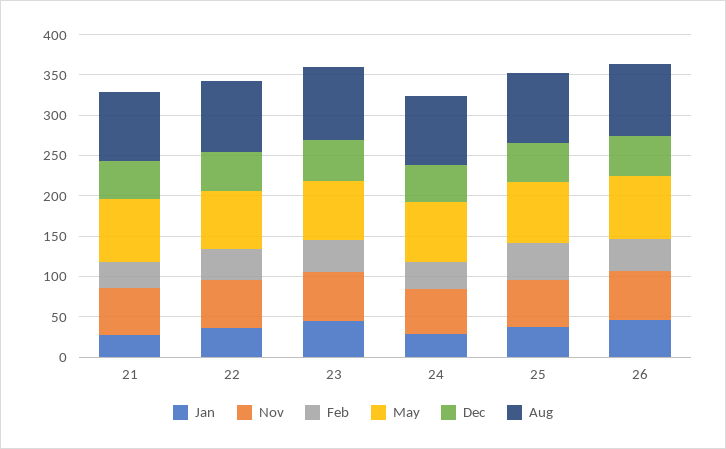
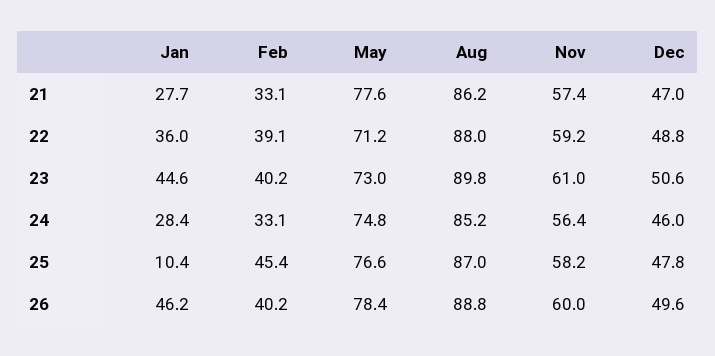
  {
    "Jan": {
      "21": 27.7,
      "22": 36,
      "23": 44.6,
      "24": 28.4,
-     "25": 40,
+     "25": 10.4,
      "26": 46.2
    },
    "Nov": {
      "21": 57.4,
      "22": 59.2,
      "23": 61,
      "24": 56.4,
      "25": 58.2,
      "26": 60
    },
    "Feb": {
      "21": 33.1,
      "22": 39.1,
      "23": 40.2,
      "24": 33.1,
      "25": 45.4,
      "26": 40.2
    },
    "May": {
      "21": 77.6,
      "22": 71.2,
      "23": 73,
      "24": 74.8,
      "25": 76.6,
      "26": 78.4
    },
    "Dec": {
      "21": 47,
      "22": 48.8,
      "23": 50.6,
      "24": 46,
      "25": 47.8,
      "26": 49.6
    },
    "Aug": {
      "21": 86.2,
      "22": 88,
      "23": 89.8,
      "24": 85.2,
      "25": 87,
      "26": 88.8
    }
  }

